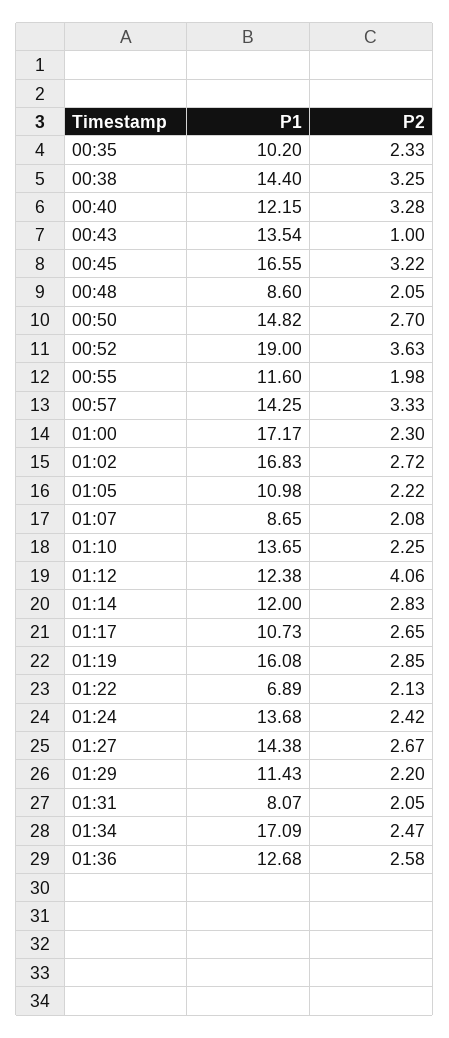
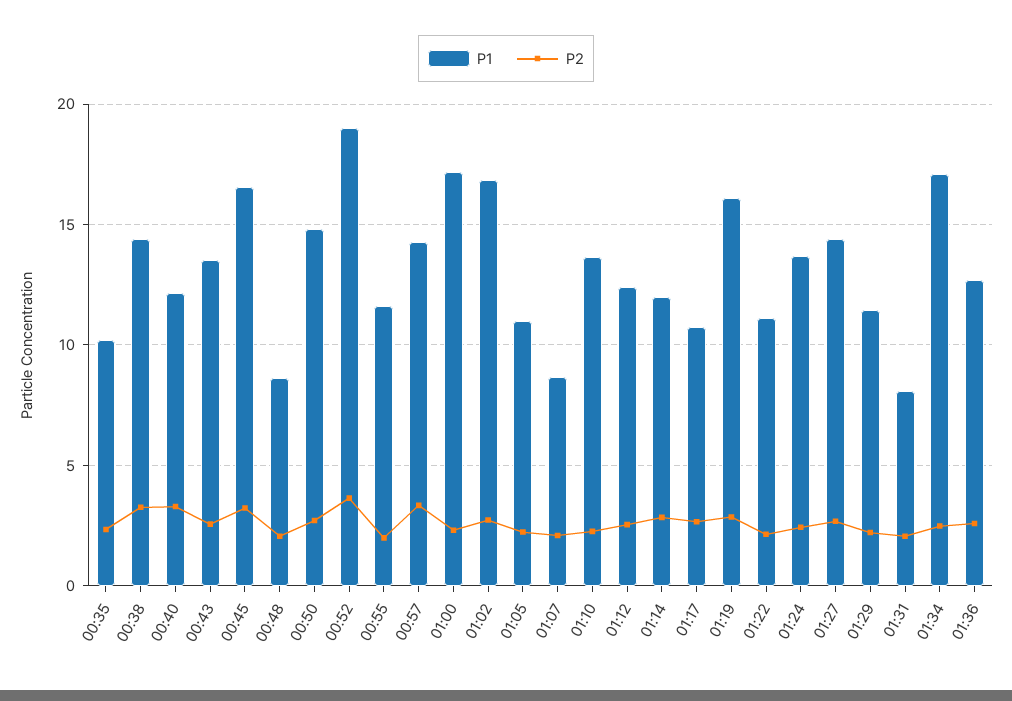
  {
    "P1": {
      "00:35": 10.2,
      "00:38": 14.4,
      "00:40": 12.15,
      "00:43": 13.54,
      "00:45": 16.55,
      "00:48": 8.6,
      "00:50": 14.82,
      "00:52": 19,
      "00:55": 11.6,
      "00:57": 14.25,
      "01:00": 17.17,
      "01:02": 16.83,
      "01:05": 10.98,
      "01:07": 8.65,
      "01:10": 13.65,
      "01:12": 12.38,
      "01:14": 12,
      "01:17": 10.73,
      "01:19": 16.08,
-     "01:22": 6.89,
+     "01:22": 11,
      "01:24": 13.68,
      "01:27": 14.38,
      "01:29": 11.43,
      "01:31": 8.07,
      "01:34": 17.09,
      "01:36": 12.68
    },
    "P2": {
      "00:35": 2.33,
      "00:38": 3.25,
      "00:40": 3.28,
-     "00:43": 1,
+     "00:43": 2.5,
      "00:45": 3.22,
      "00:48": 2.05,
      "00:50": 2.7,
      "00:52": 3.63,
      "00:55": 1.98,
      "00:57": 3.33,
      "01:00": 2.3,
      "01:02": 2.72,
      "01:05": 2.22,
      "01:07": 2.08,
      "01:10": 2.25,
-     "01:12": 4.06,
+     "01:12": 2.5,
      "01:14": 2.83,
      "01:17": 2.65,
      "01:19": 2.85,
      "01:22": 2.13,
      "01:24": 2.42,
      "01:27": 2.67,
      "01:29": 2.2,
      "01:31": 2.05,
      "01:34": 2.47,
      "01:36": 2.58
    }
  }

